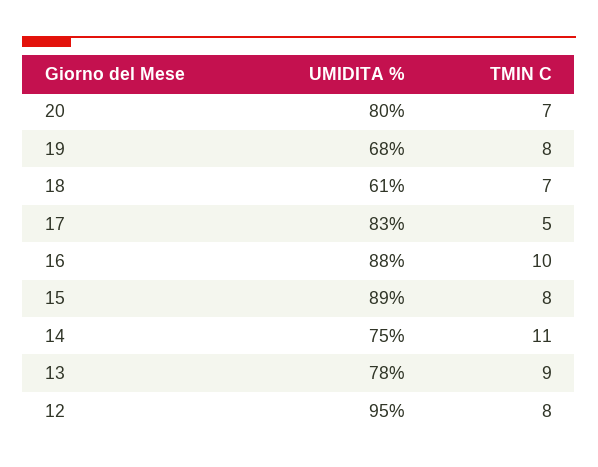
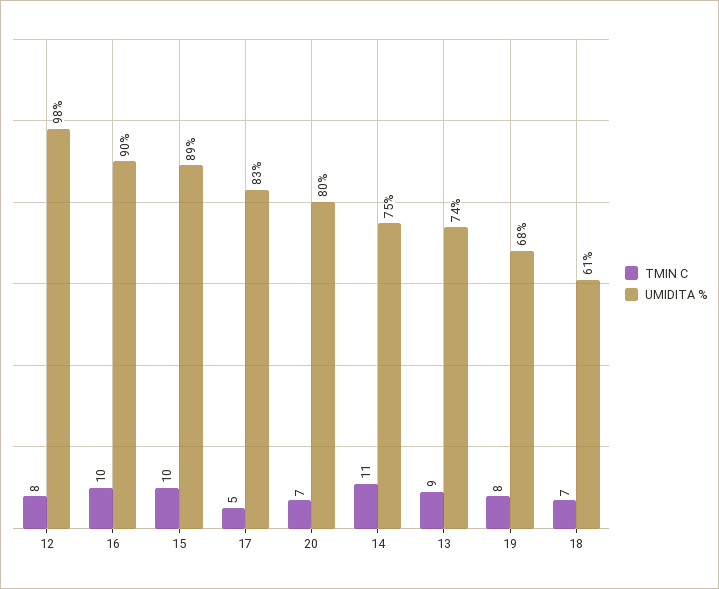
  {
    "UMIDITA %": {
      "20": 80,
      "19": 68,
      "18": 61,
      "17": 83,
-     "16": 88,
+     "16": 90,
      "15": 89,
      "14": 75,
-     "13": 78,
+     "13": 74,
-     "12": 95
+     "12": 98
    },
    "TMIN C": {
      "20": 7,
      "19": 8,
      "18": 7,
      "17": 5,
      "16": 10,
-     "15": 8,
+     "15": 10,
      "14": 11,
      "13": 9,
      "12": 8
    }
  }

